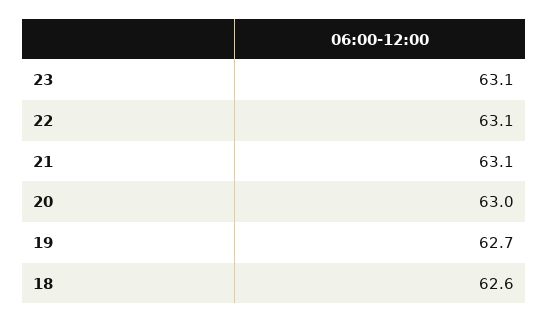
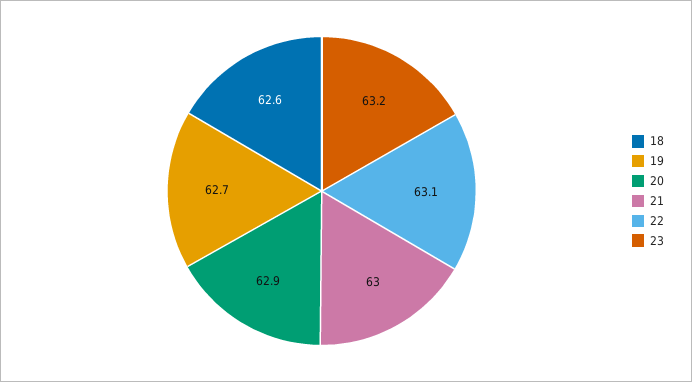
  {
-   "23": 63.1,
+   "23": 63.2,
    "22": 63.1,
-   "21": 63.1,
+   "21": 63,
-   "20": 63,
+   "20": 62.9,
    "19": 62.7,
    "18": 62.6
  }

